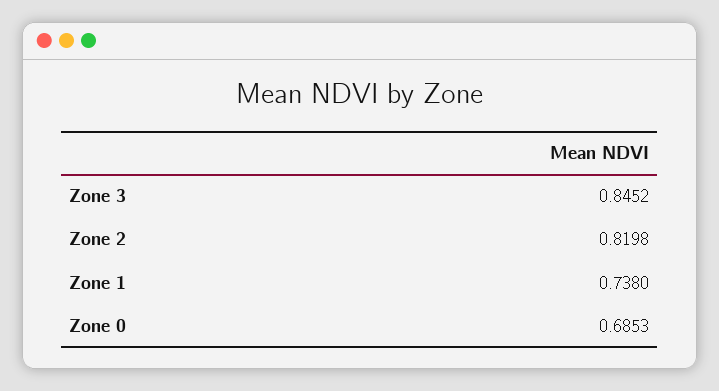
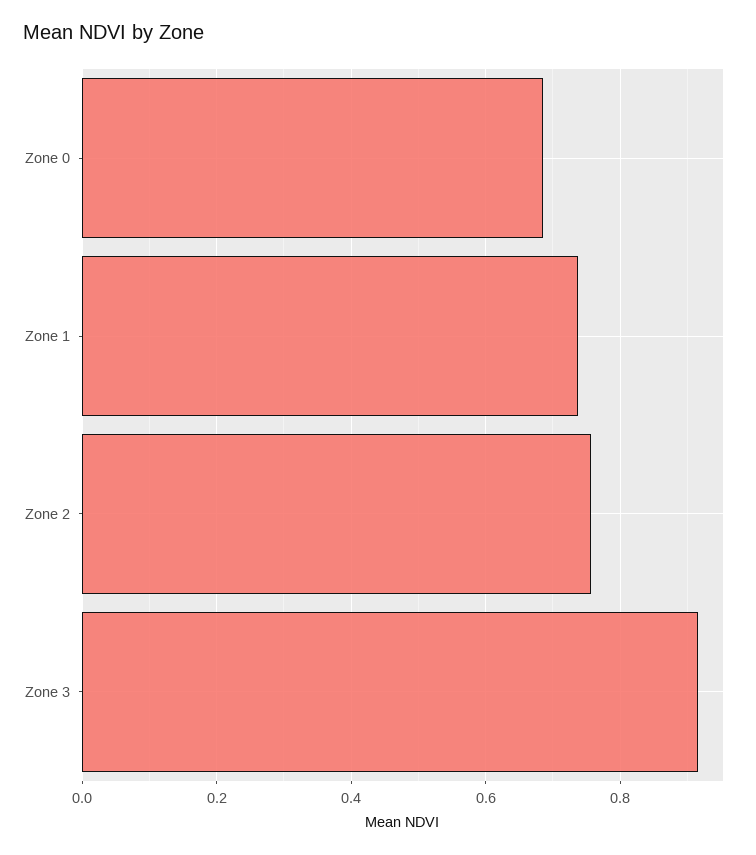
  {
-   "Zone 3": 0.8452,
+   "Zone 3": 0.92,
-   "Zone 2": 0.8198,
+   "Zone 2": 0.76,
    "Zone 1": 0.738,
    "Zone 0": 0.6853
  }

